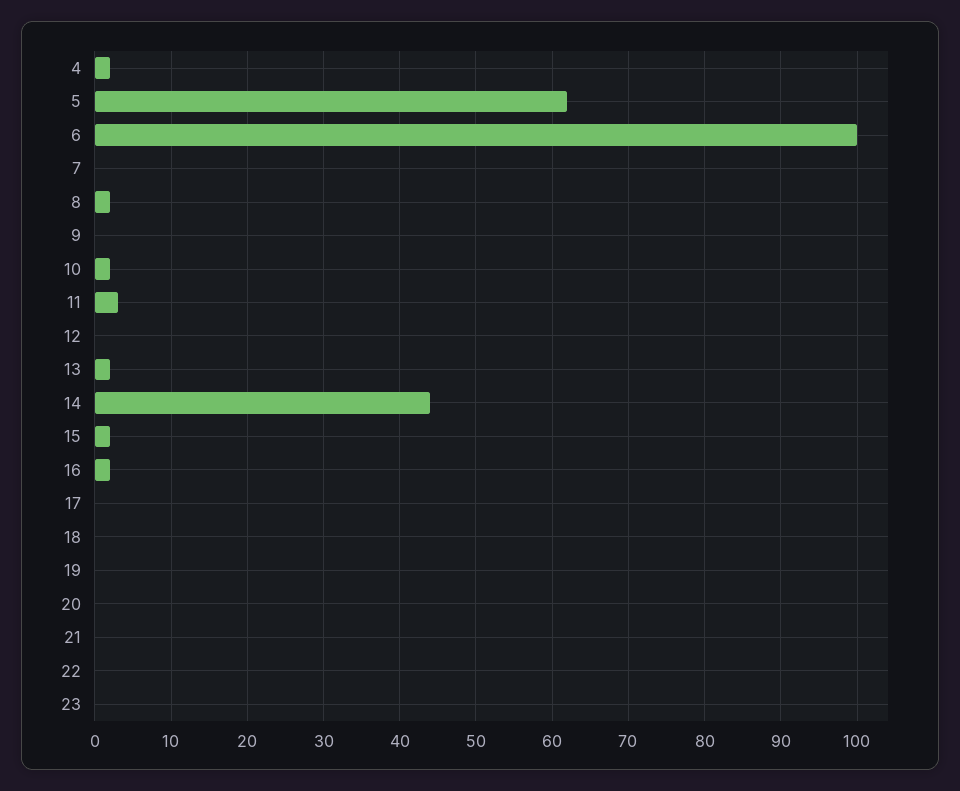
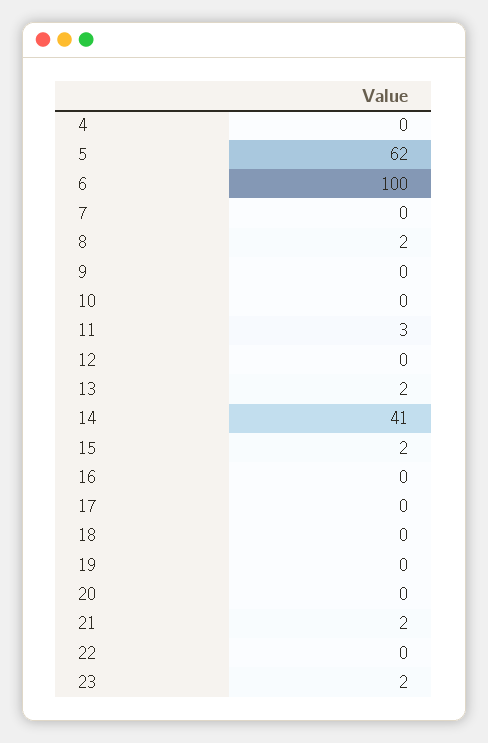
  {
-   "4": 2,
+   "4": 0,
    "5": 62,
    "6": 100,
    "7": 0,
    "8": 2,
    "9": 0,
-   "10": 2,
+   "10": 0,
    "11": 3,
    "12": 0,
    "13": 2,
-   "14": 44,
+   "14": 41,
    "15": 2,
-   "16": 2,
+   "16": 0,
    "17": 0,
    "18": 0,
    "19": 0,
    "20": 0,
-   "21": 0,
+   "21": 2,
    "22": 0,
-   "23": 0
+   "23": 2
  }

